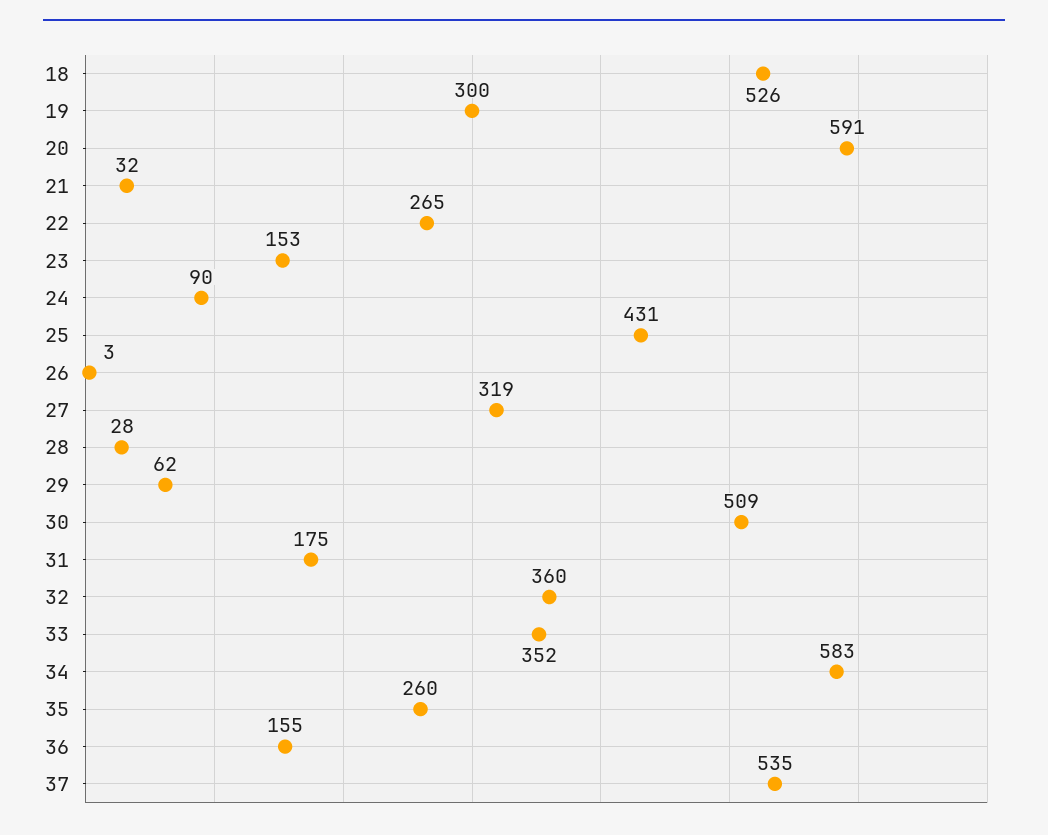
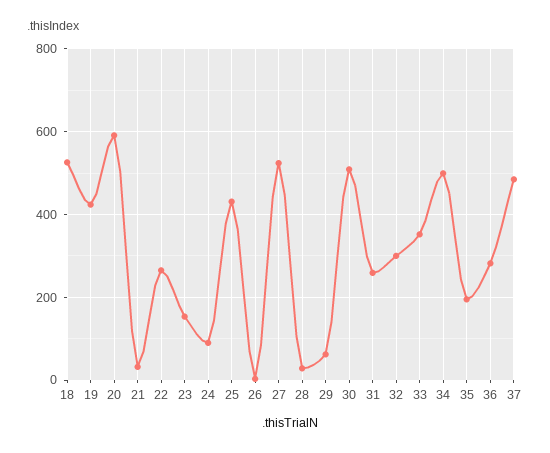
  {
    "18": 526,
-   "19": 300,
+   "19": 420,
    "20": 591,
    "21": 32,
    "22": 265,
    "23": 153,
    "24": 90,
    "25": 431,
    "26": 3,
-   "27": 319,
+   "27": 520,
    "28": 28,
    "29": 62,
    "30": 509,
-   "31": 175,
+   "31": 260,
-   "32": 360,
+   "32": 300,
    "33": 352,
-   "34": 583,
+   "34": 500,
-   "35": 260,
+   "35": 200,
-   "36": 155,
+   "36": 280,
-   "37": 535
+   "37": 480
  }

